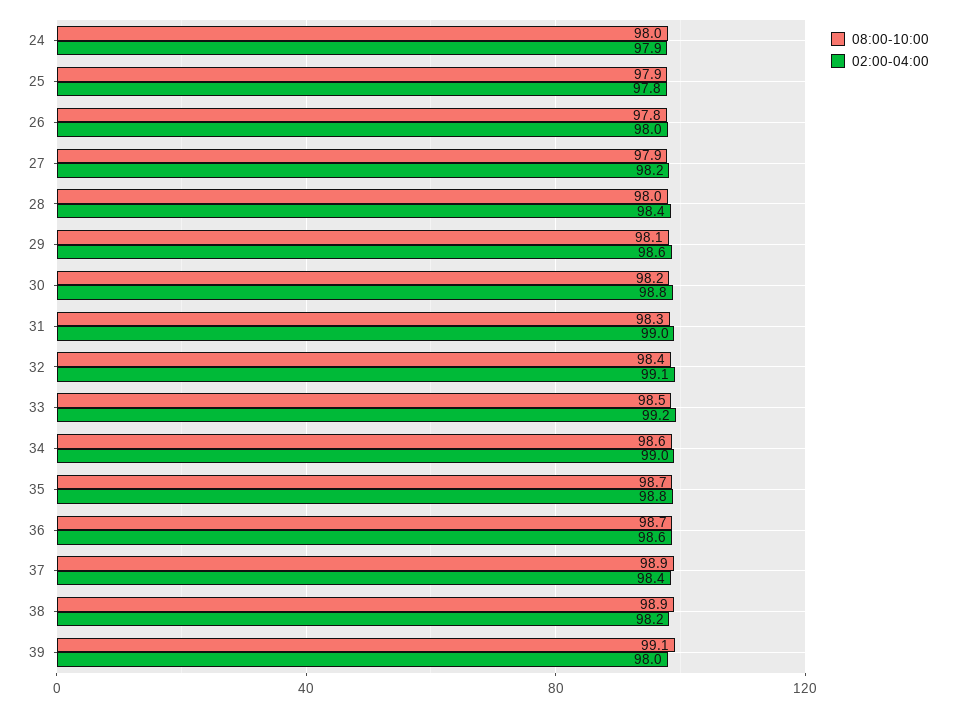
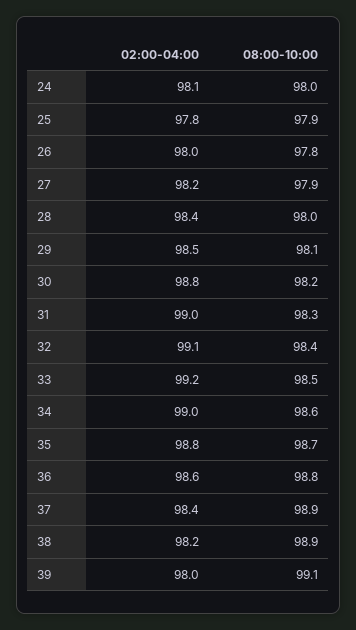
  {
    "08:00-10:00": {
      "24": 98,
      "25": 97.9,
      "26": 97.8,
      "27": 97.9,
      "28": 98,
      "29": 98.1,
      "30": 98.2,
      "31": 98.3,
      "32": 98.4,
      "33": 98.5,
      "34": 98.6,
      "35": 98.7,
-     "36": 98.7,
+     "36": 98.8,
      "37": 98.9,
      "38": 98.9,
      "39": 99.1
    },
    "02:00-04:00": {
-     "24": 97.9,
+     "24": 98.1,
      "25": 97.8,
      "26": 98,
      "27": 98.2,
      "28": 98.4,
-     "29": 98.6,
+     "29": 98.5,
      "30": 98.8,
      "31": 99,
      "32": 99.1,
      "33": 99.2,
      "34": 99,
      "35": 98.8,
      "36": 98.6,
      "37": 98.4,
      "38": 98.2,
      "39": 98
    }
  }

